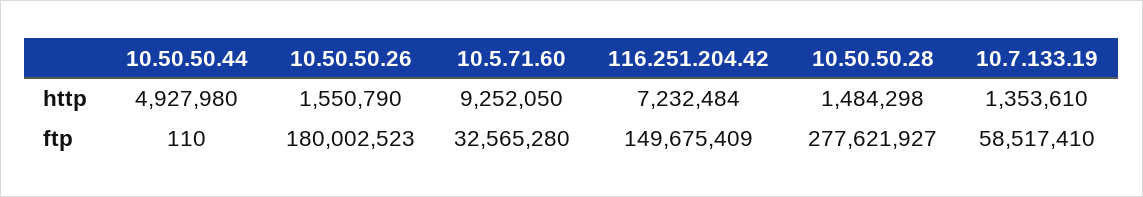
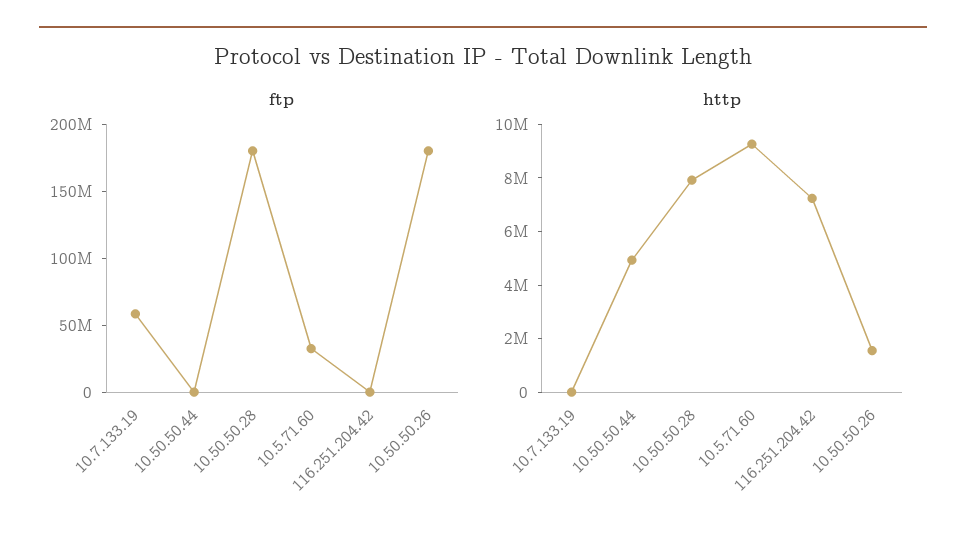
  {
    "http": {
      "10.50.50.44": 4927980,
      "10.50.50.26": 1550790,
      "10.5.71.60": 9252050,
      "116.251.204.42": 7232484,
-     "10.50.50.28": 1484298,
+     "10.50.50.28": 8000000,
-     "10.7.133.19": 1353610
+     "10.7.133.19": 0
    },
    "ftp": {
      "10.50.50.44": 110,
      "10.50.50.26": 180002523,
      "10.5.71.60": 32565280,
-     "116.251.204.42": 149675409,
+     "116.251.204.42": 0,
-     "10.50.50.28": 277621927,
+     "10.50.50.28": 180000000,
      "10.7.133.19": 58517410
    }
  }

